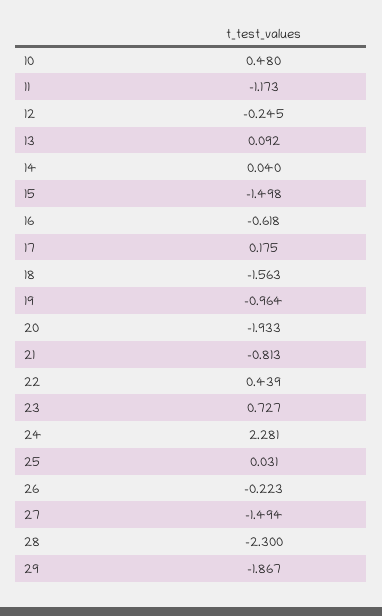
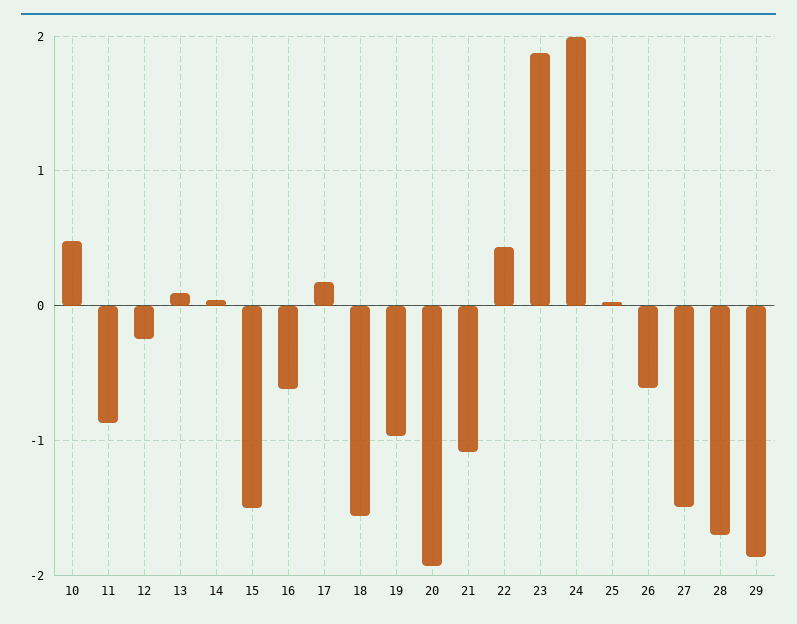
  {
    "10": 0.48,
-   "11": -1.173,
+   "11": -0.9,
    "12": -0.245,
    "13": 0.092,
    "14": 0.04,
    "15": -1.498,
    "16": -0.618,
    "17": 0.175,
    "18": -1.563,
    "19": -0.964,
    "20": -1.933,
-   "21": -0.813,
+   "21": -1.1,
    "22": 0.439,
-   "23": 0.727,
+   "23": 1.9,
-   "24": 2.281,
+   "24": 2,
    "25": 0.031,
-   "26": -0.223,
+   "26": -0.6,
    "27": -1.494,
-   "28": -2.3,
+   "28": -1.7,
    "29": -1.867
  }

